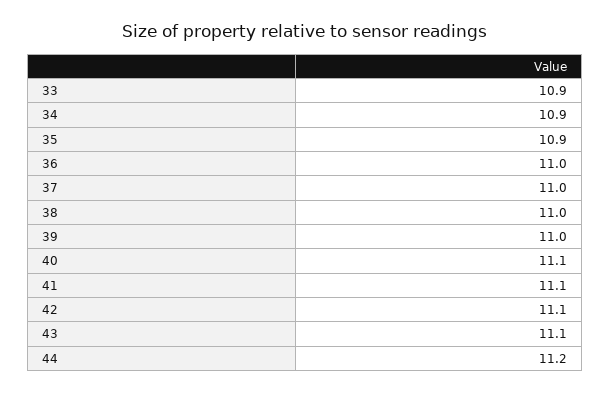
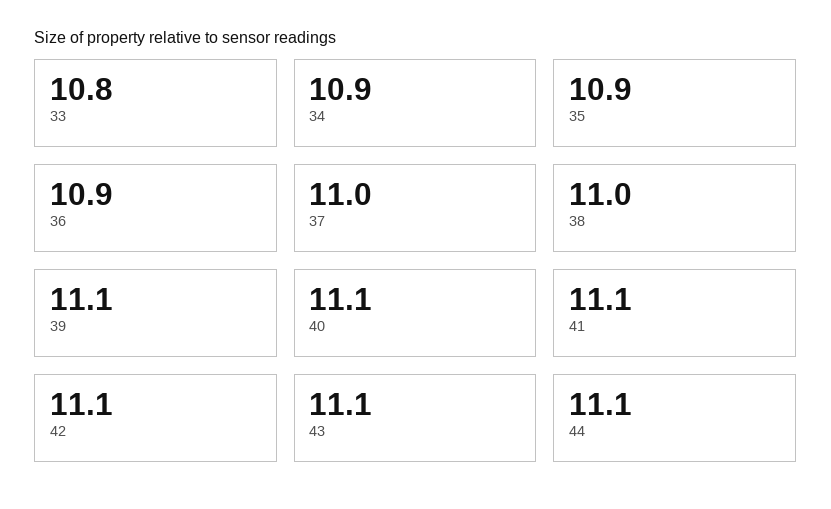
  {
-   "33": 10.9,
+   "33": 10.8,
    "34": 10.9,
    "35": 10.9,
-   "36": 11,
+   "36": 10.9,
    "37": 11,
    "38": 11,
-   "39": 11,
+   "39": 11.1,
    "40": 11.1,
    "41": 11.1,
    "42": 11.1,
    "43": 11.1,
-   "44": 11.2
+   "44": 11.1
  }

